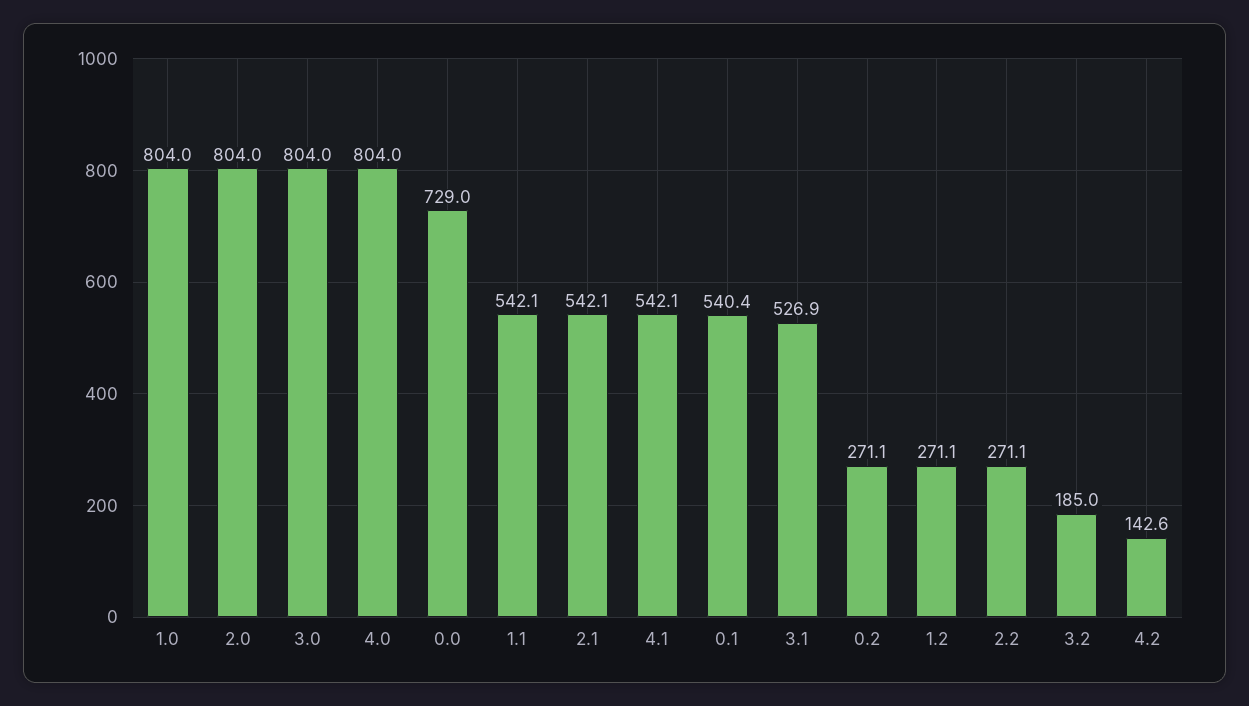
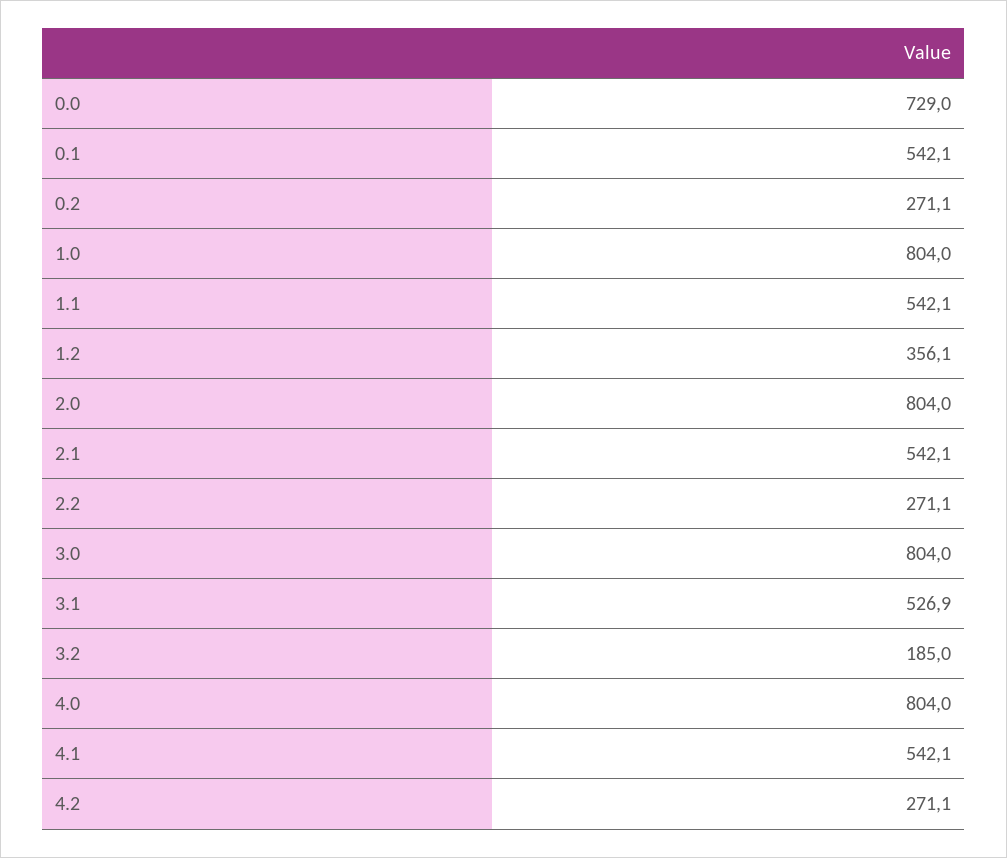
  {
    "1.0": 804,
    "2.0": 804,
    "3.0": 804,
    "4.0": 804,
    "0.0": 729,
    "1.1": 542.1,
    "2.1": 542.1,
    "4.1": 542.1,
-   "0.1": 540.4,
+   "0.1": 542.1,
    "3.1": 526.9,
    "0.2": 271.1,
-   "1.2": 271.1,
+   "1.2": 356.1,
    "2.2": 271.1,
    "3.2": 185,
-   "4.2": 142.6
+   "4.2": 271.1
  }

